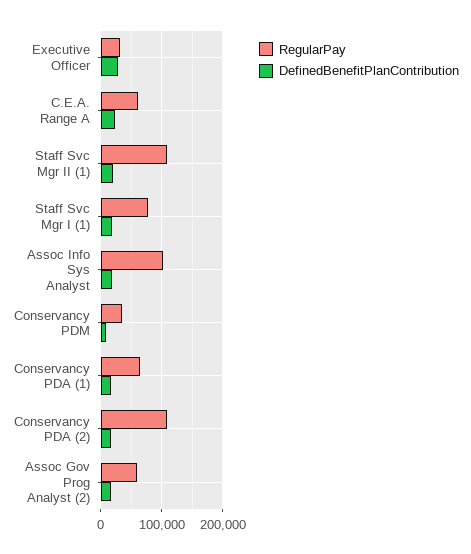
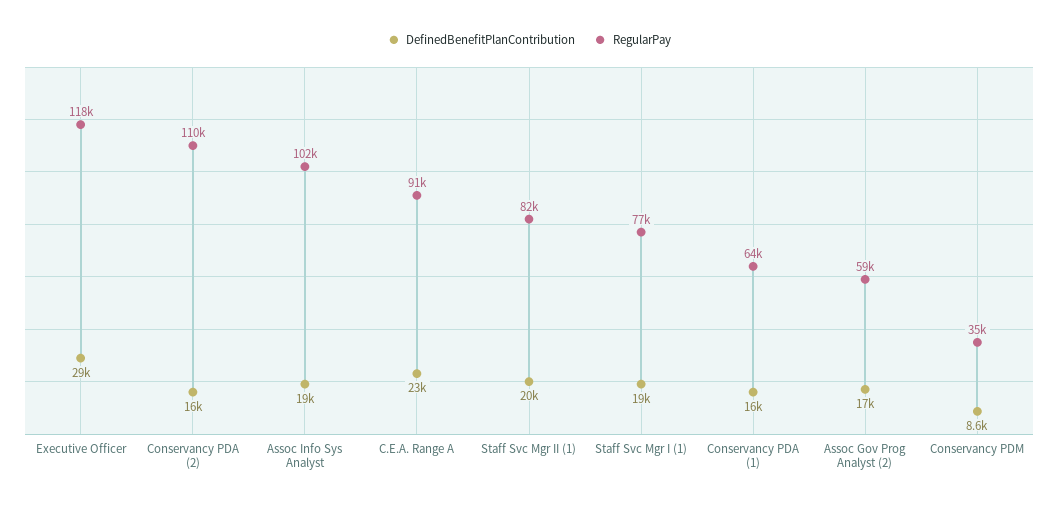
  {
    "RegularPay": {
-     "Executive Officer": 30000,
+     "Executive Officer": 118000,
-     "C.E.A. Range A": 60000,
+     "C.E.A. Range A": 91000,
-     "Staff Svc Mgr II (1)": 110000,
+     "Staff Svc Mgr II (1)": 82000,
      "Staff Svc Mgr I (1)": 77000,
      "Assoc Info Sys Analyst": 102000,
      "Conservancy PDM": 35000,
      "Conservancy PDA (1)": 64000,
      "Conservancy PDA (2)": 110000,
      "Assoc Gov Prog Analyst (2)": 59000
    },
    "DefinedBenefitPlanContribution": {
      "Executive Officer": 29000,
      "C.E.A. Range A": 23000,
      "Staff Svc Mgr II (1)": 20000,
      "Staff Svc Mgr I (1)": 19000,
      "Assoc Info Sys Analyst": 19000,
      "Conservancy PDM": 8600,
      "Conservancy PDA (1)": 16000,
      "Conservancy PDA (2)": 16000,
      "Assoc Gov Prog Analyst (2)": 17000
    }
  }

